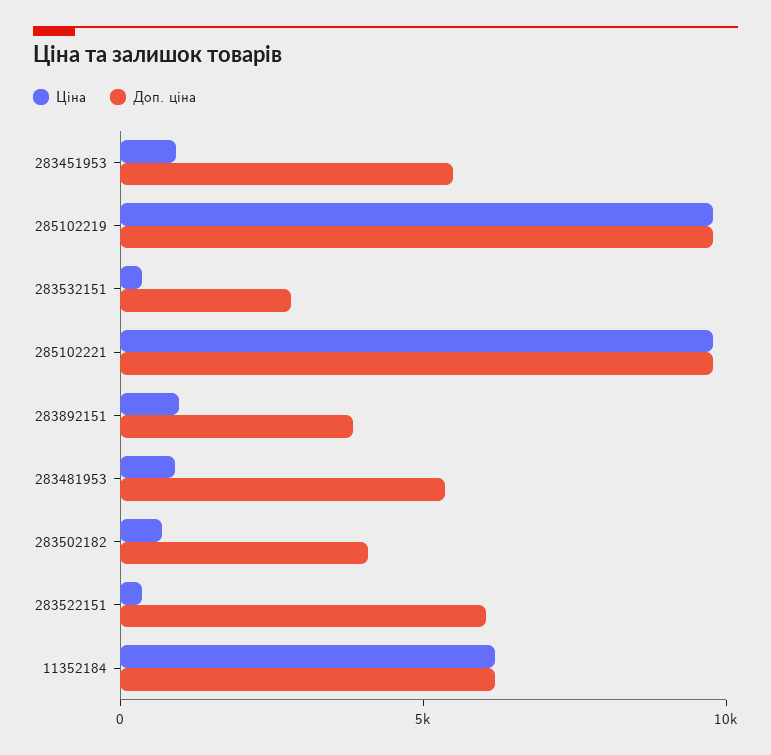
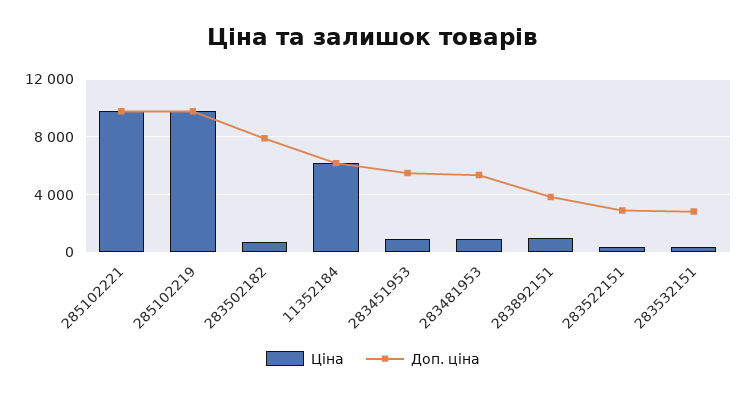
  {
    "Ціна": {
      "283451953": 1000,
      "285102219": 10000,
      "283532151": 500,
      "285102221": 10000,
      "283892151": 1000,
      "283481953": 1000,
      "283502182": 500,
      "283522151": 500,
      "11352184": 6000
    },
    "Доп. ціна": {
      "283451953": 5500,
      "285102219": 10000,
      "283532151": 3000,
      "285102221": 10000,
      "283892151": 4000,
      "283481953": 5500,
-     "283502182": 4000,
+     "283502182": 8000,
-     "283522151": 6000,
+     "283522151": 3000,
      "11352184": 6000
    }
  }

